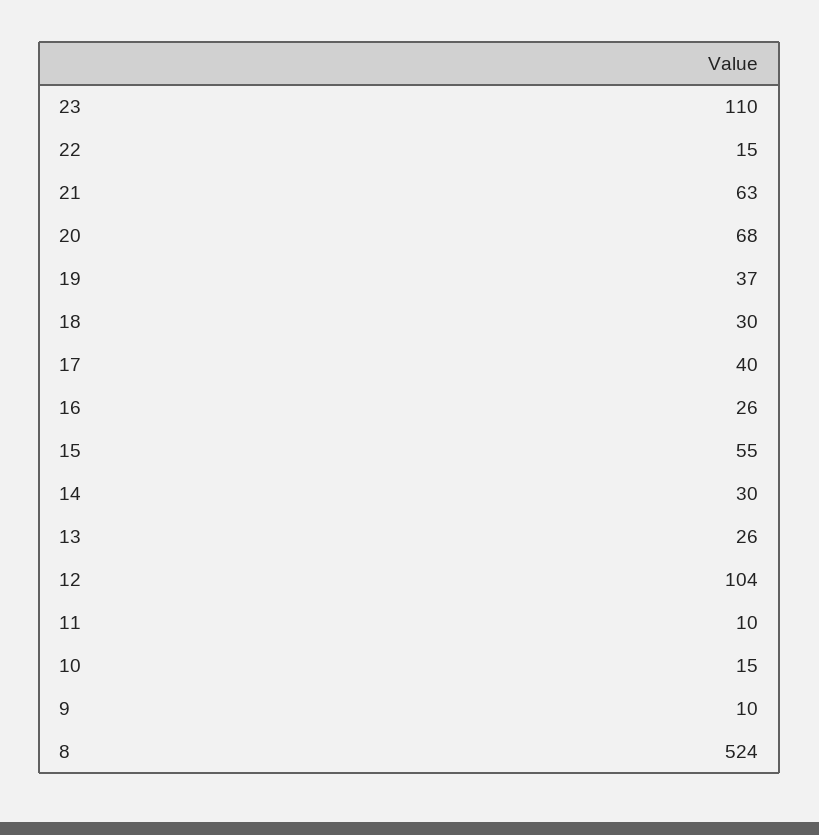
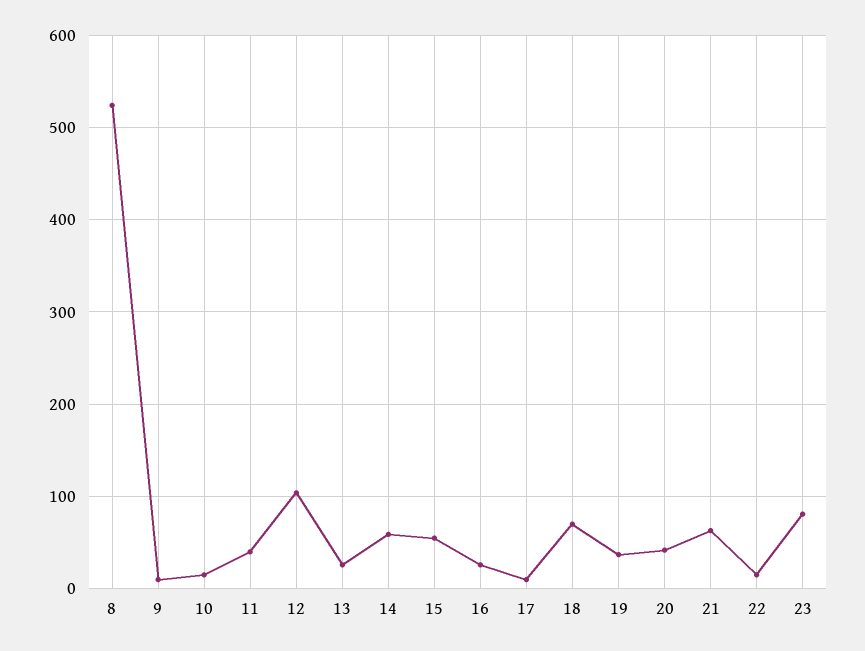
  {
-   "23": 110,
+   "23": 80,
    "22": 15,
    "21": 63,
-   "20": 68,
+   "20": 40,
    "19": 37,
-   "18": 30,
+   "18": 70,
-   "17": 40,
+   "17": 10,
    "16": 26,
    "15": 55,
-   "14": 30,
+   "14": 60,
    "13": 26,
    "12": 104,
-   "11": 10,
+   "11": 40,
    "10": 15,
    "9": 10,
    "8": 524
  }

